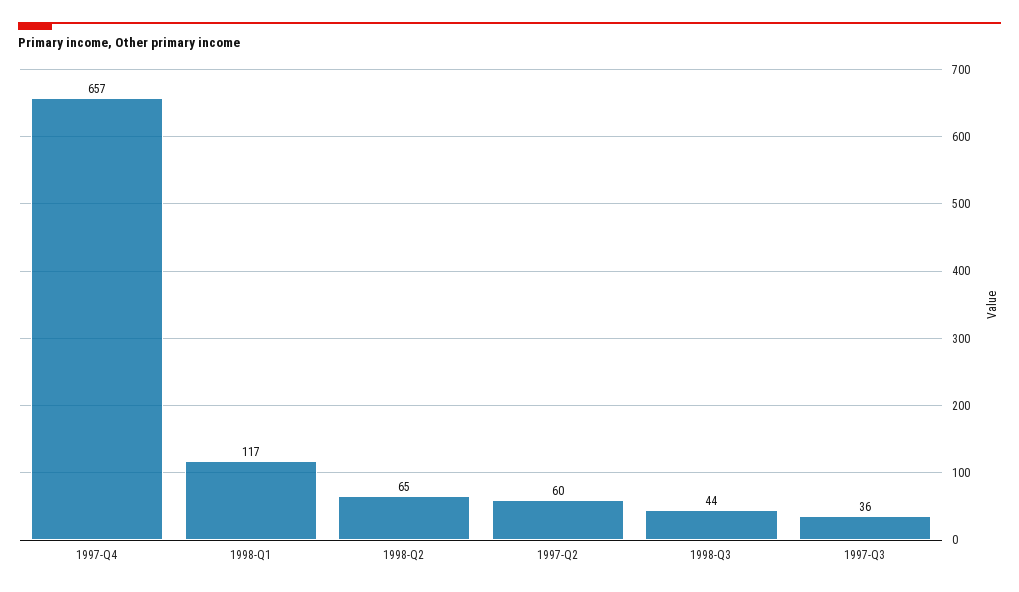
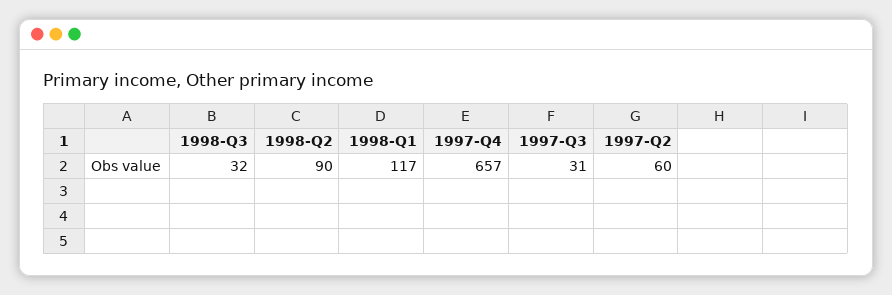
  {
    "1997-Q4": 657,
    "1998-Q1": 117,
-   "1998-Q2": 65,
+   "1998-Q2": 90,
    "1997-Q2": 60,
-   "1998-Q3": 44,
+   "1998-Q3": 32,
-   "1997-Q3": 36
+   "1997-Q3": 31
  }

